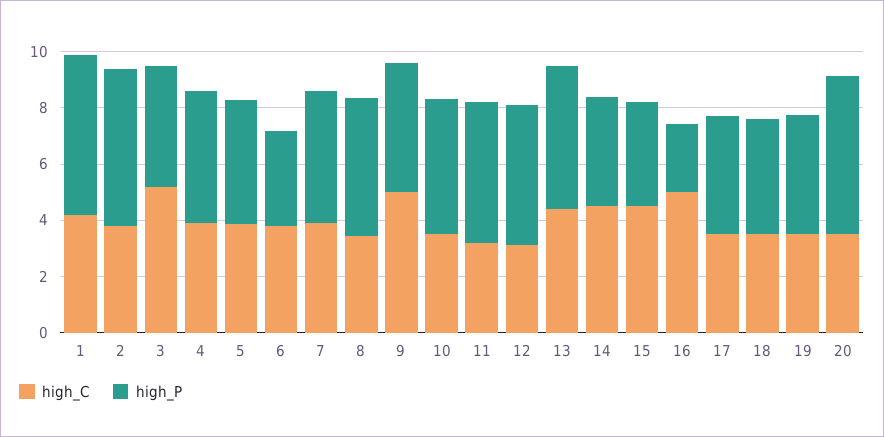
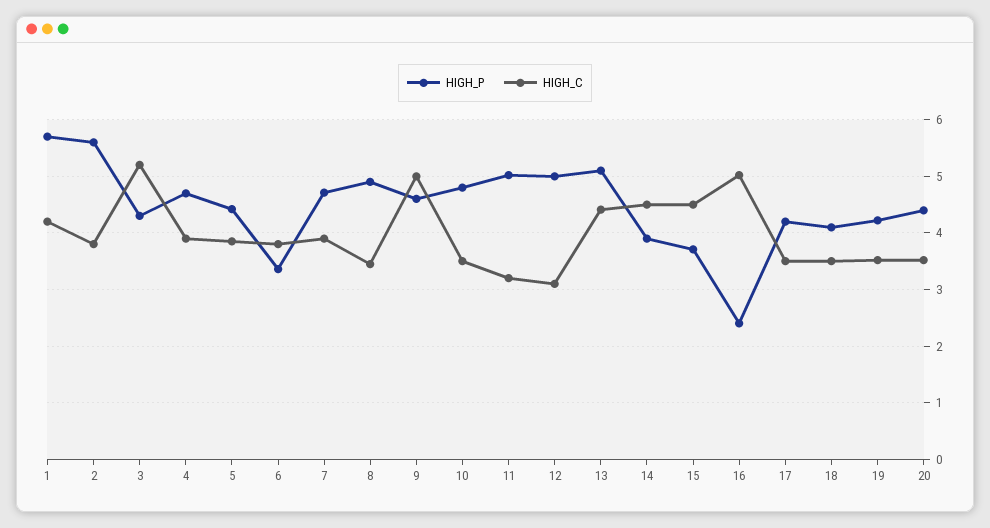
  {
    "high_C": {
      "1": 4.2,
      "2": 3.8,
      "3": 5.2,
      "4": 4,
      "5": 3.8,
      "6": 3.8,
      "7": 4,
      "8": 3.4,
      "9": 5,
      "10": 3.6,
      "11": 3.2,
      "12": 3.2,
      "13": 4.4,
      "14": 4.6,
      "15": 4.6,
      "16": 5,
      "17": 3.6,
      "18": 3.6,
      "19": 3.6,
      "20": 3.6
    },
    "high_P": {
      "1": 5.8,
      "2": 5.6,
      "3": 4.4,
      "4": 4.8,
      "5": 4.4,
      "6": 3.4,
      "7": 4.8,
      "8": 5,
      "9": 4.6,
      "10": 4.8,
      "11": 5,
      "12": 5,
      "13": 5.2,
      "14": 4,
      "15": 3.8,
      "16": 2.4,
      "17": 4.2,
      "18": 4.2,
      "19": 4.2,
-     "20": 5.5
+     "20": 4.4
    }
  }

